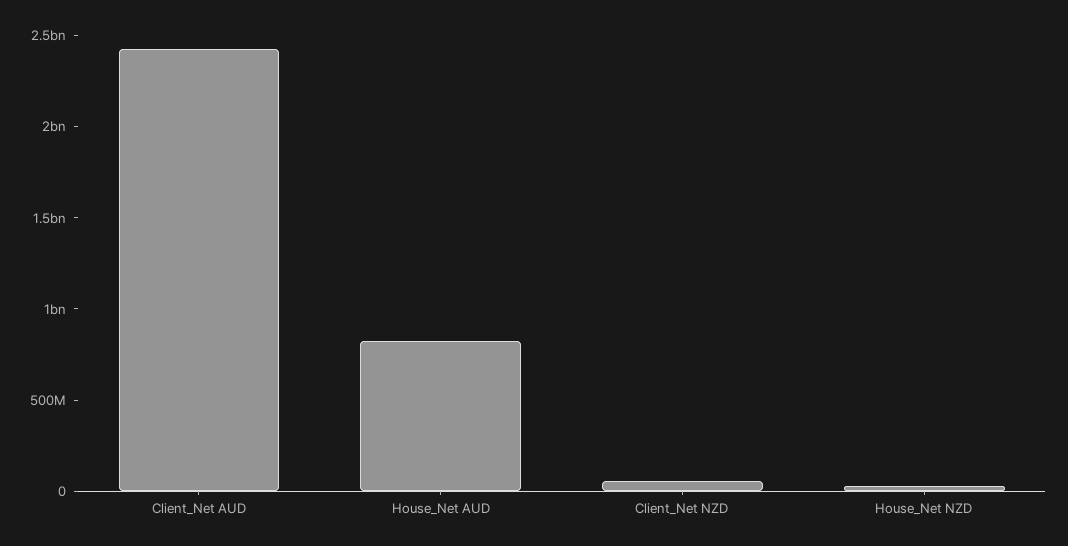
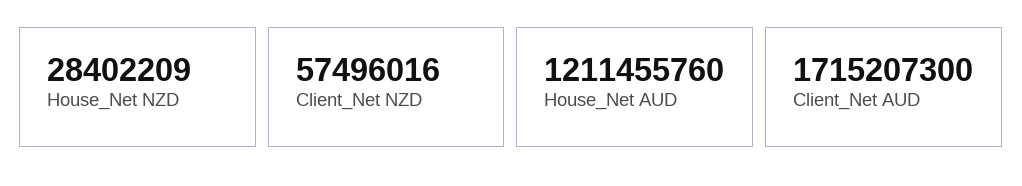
  {
-   "Client_Net AUD": 2400000000,
+   "Client_Net AUD": 1715207300,
-   "House_Net AUD": 800000000,
+   "House_Net AUD": 1211455760,
    "Client_Net NZD": 57496016,
    "House_Net NZD": 28402209
  }

